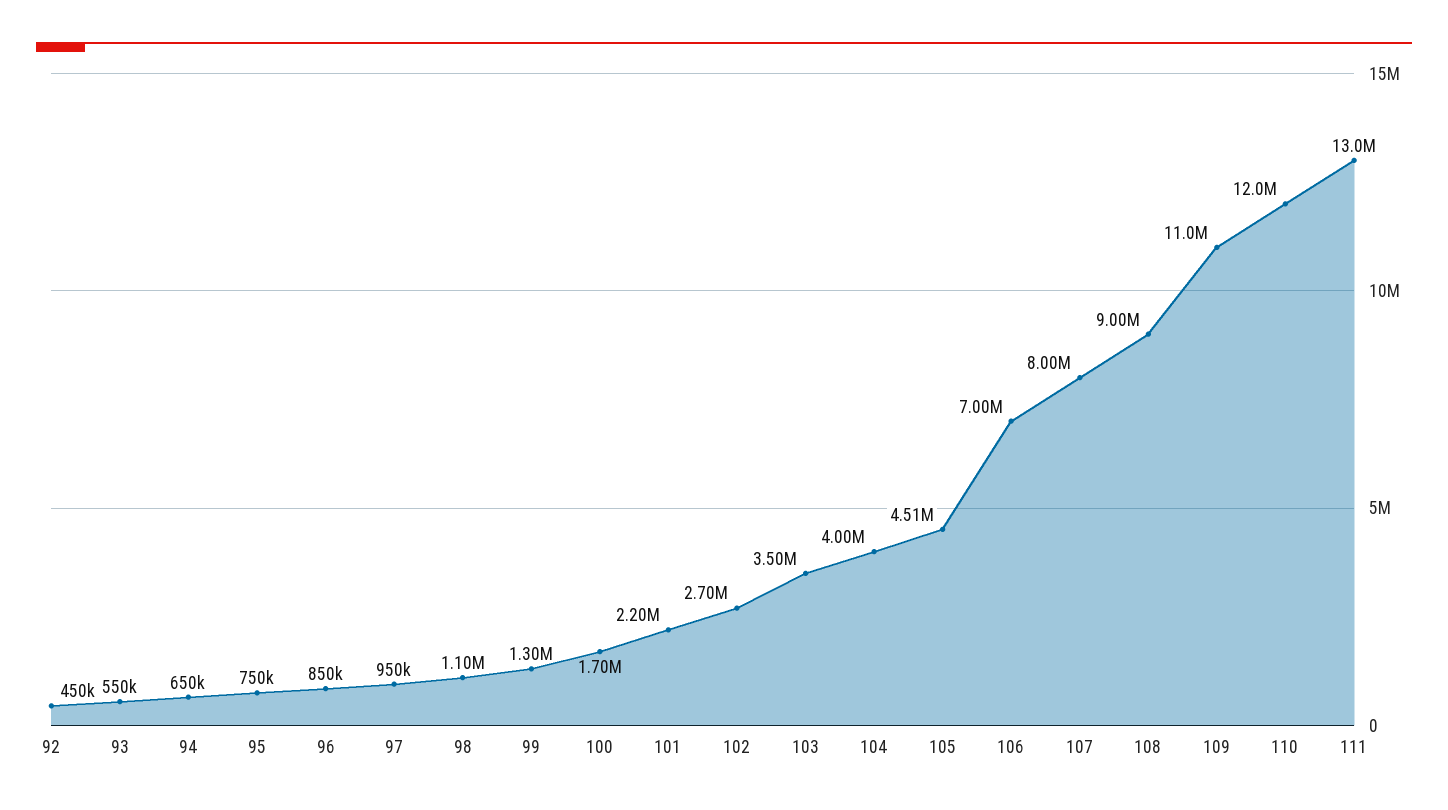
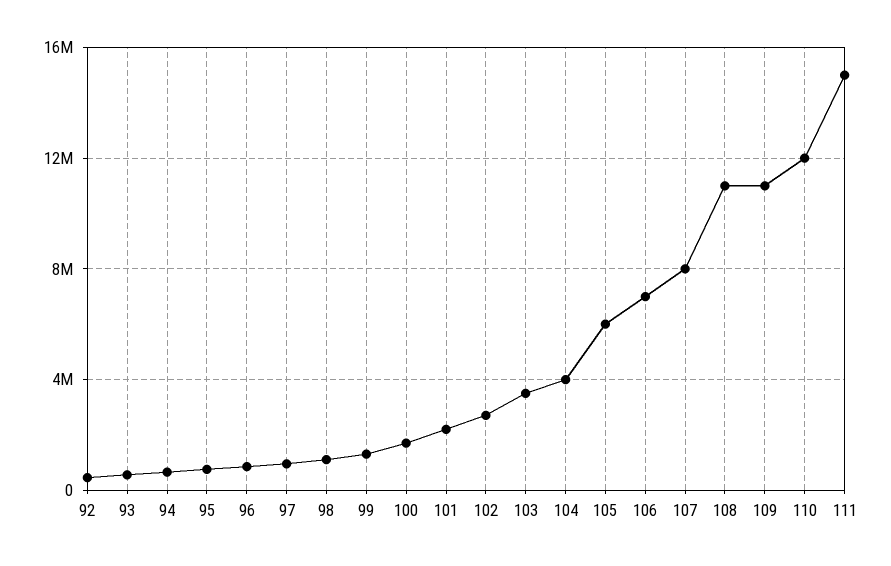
  {
    "92": 450000,
    "93": 550000,
    "94": 650000,
    "95": 750000,
    "96": 850000,
    "97": 950000,
    "98": 1100000,
    "99": 1300000,
    "100": 1700000,
    "101": 2200000,
    "102": 2700000,
    "103": 3500000,
    "104": 4000000,
-   "105": 4510000,
+   "105": 6000000,
    "106": 7000000,
    "107": 8000000,
-   "108": 9000000,
+   "108": 11000000,
    "109": 11000000,
    "110": 12000000,
-   "111": 13000000
+   "111": 15000000
  }

